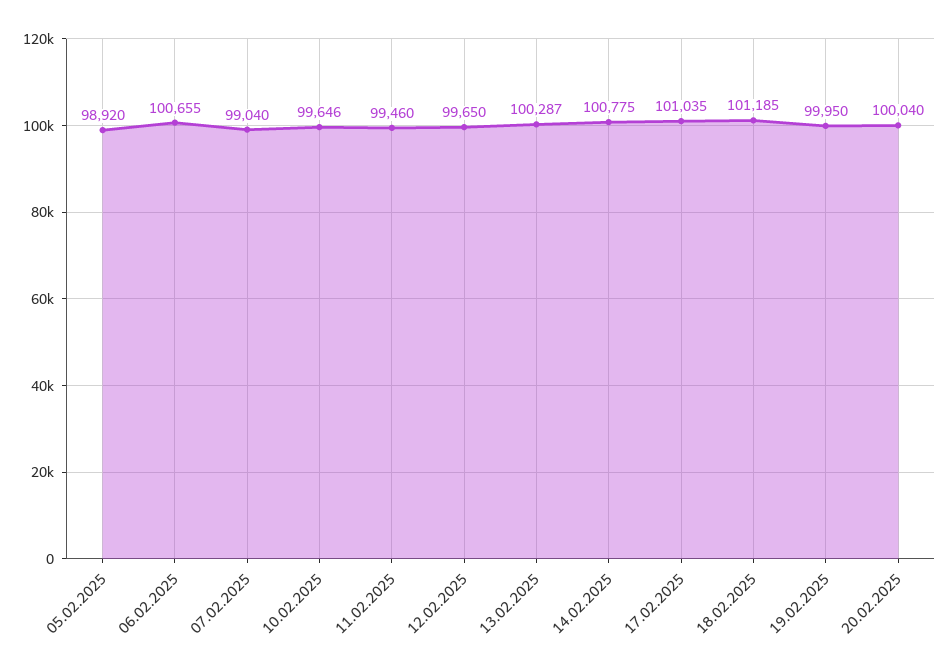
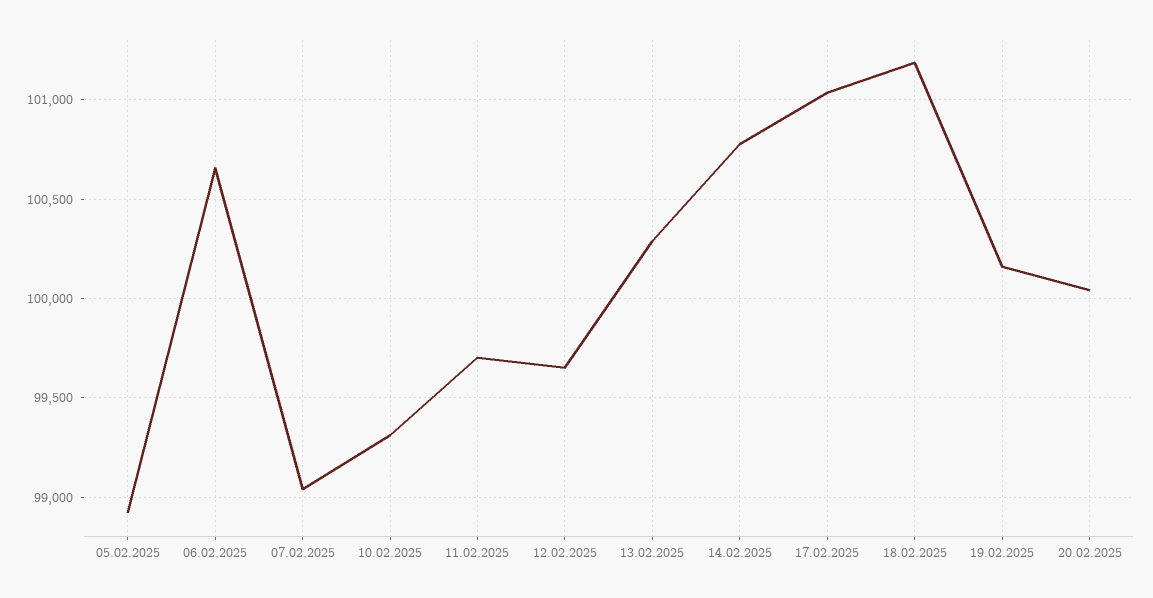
  {
    "05.02.2025": 98920,
    "06.02.2025": 100655,
    "07.02.2025": 99040,
-   "10.02.2025": 99646,
+   "10.02.2025": 99300,
-   "11.02.2025": 99460,
+   "11.02.2025": 99700,
    "12.02.2025": 99650,
    "13.02.2025": 100287,
    "14.02.2025": 100775,
    "17.02.2025": 101035,
    "18.02.2025": 101185,
-   "19.02.2025": 99950,
+   "19.02.2025": 100150,
    "20.02.2025": 100040
  }

